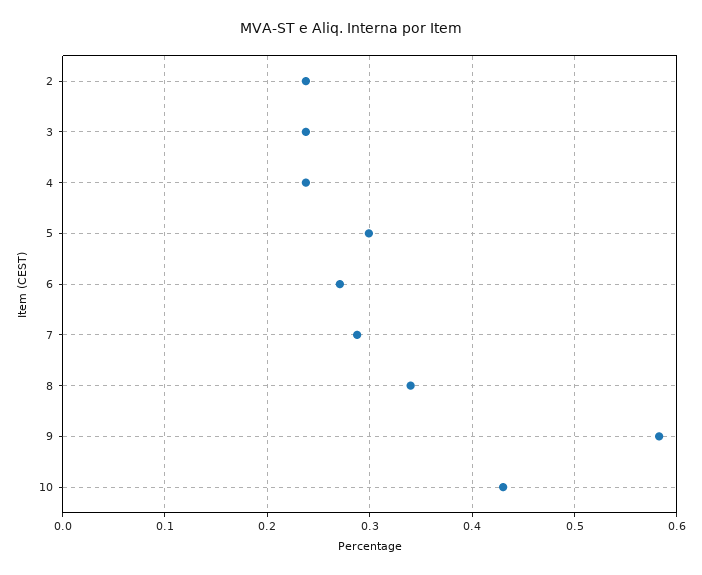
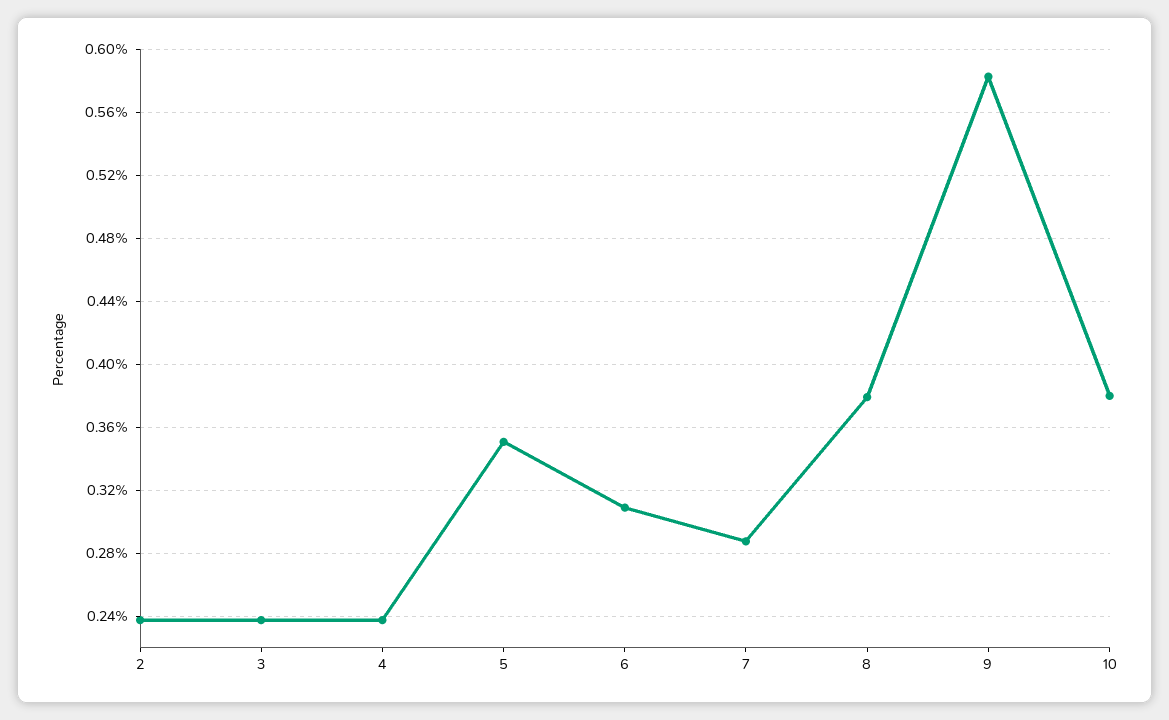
  {
    "2": 0.24,
    "3": 0.24,
    "4": 0.24,
-   "5": 0.3,
+   "5": 0.35,
-   "6": 0.27,
+   "6": 0.31,
    "7": 0.29,
-   "8": 0.34,
+   "8": 0.38,
    "9": 0.585,
-   "10": 0.43
+   "10": 0.38
  }

